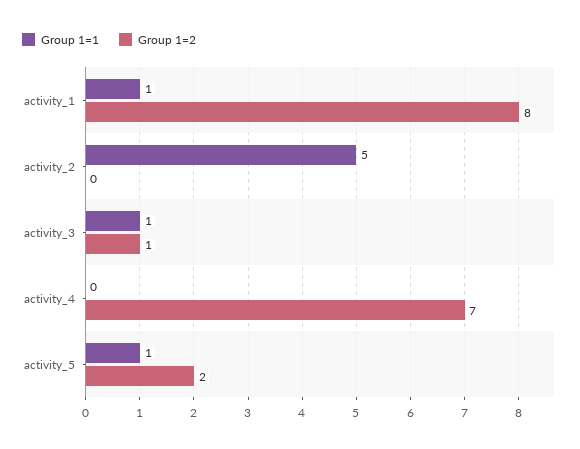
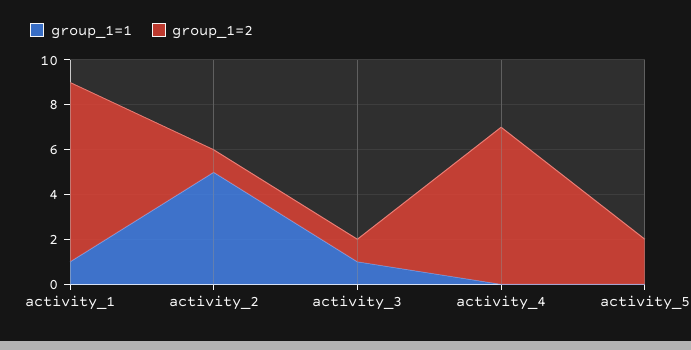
  {
    "Group 1=1": {
      "activity_1": 1,
      "activity_2": 5,
      "activity_3": 1,
      "activity_4": 0,
-     "activity_5": 1
+     "activity_5": 0
    },
    "Group 1=2": {
      "activity_1": 8,
-     "activity_2": 0,
+     "activity_2": 1,
      "activity_3": 1,
      "activity_4": 7,
      "activity_5": 2
    }
  }

